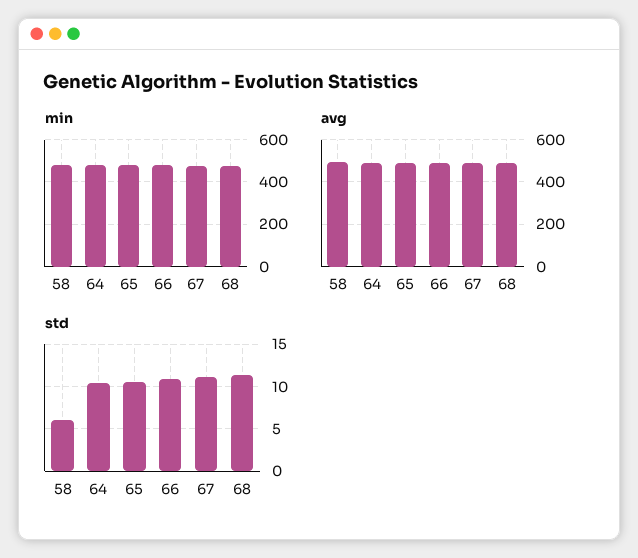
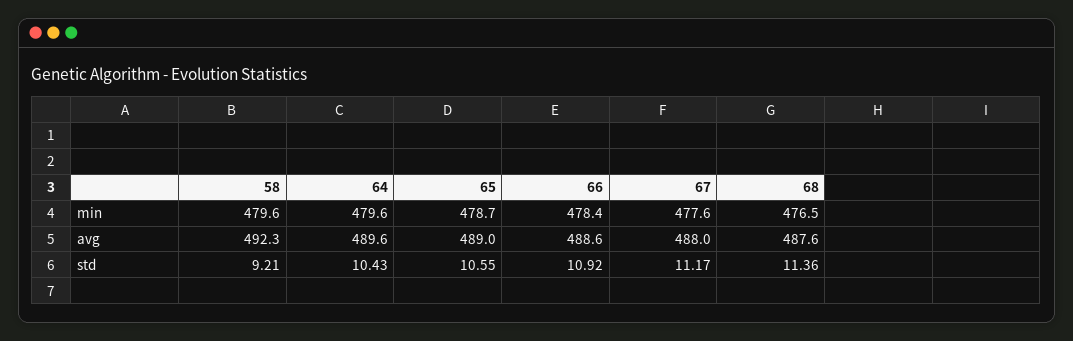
  {
    "min": {
      "58": 479.6,
      "64": 479.6,
      "65": 478.7,
      "66": 478.4,
      "67": 477.6,
      "68": 476.5
    },
    "avg": {
      "58": 492.3,
      "64": 489.6,
      "65": 489,
      "66": 488.6,
      "67": 488,
      "68": 487.6
    },
    "std": {
-     "58": 6,
+     "58": 9.21,
      "64": 10.43,
      "65": 10.55,
      "66": 10.92,
      "67": 11.17,
      "68": 11.36
    }
  }

